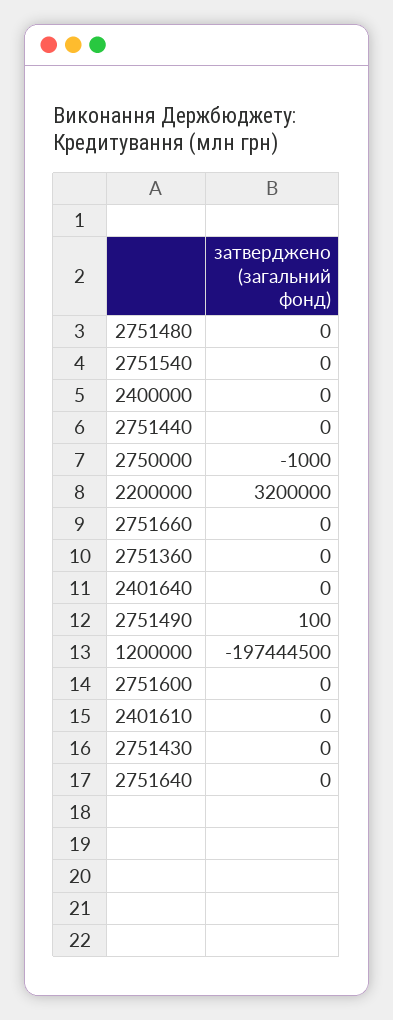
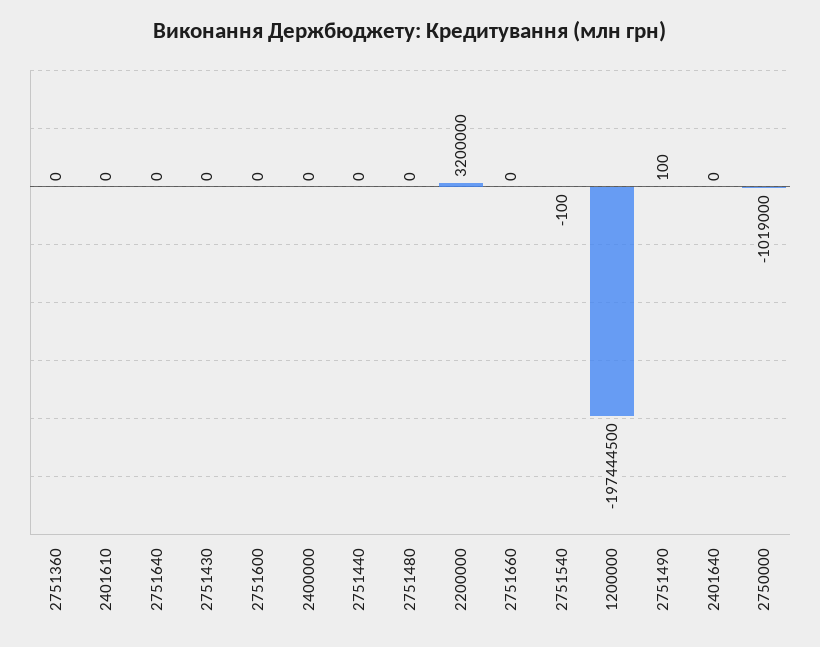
  {
    "2751480": 0,
-   "2751540": 0,
+   "2751540": -100,
    "2400000": 0,
    "2751440": 0,
-   "2750000": -1000,
+   "2750000": -1019000,
    "2200000": 3200000,
    "2751660": 0,
    "2751360": 0,
    "2401640": 0,
    "2751490": 100,
    "1200000": -197444500,
    "2751600": 0,
    "2401610": 0,
    "2751430": 0,
    "2751640": 0
  }

